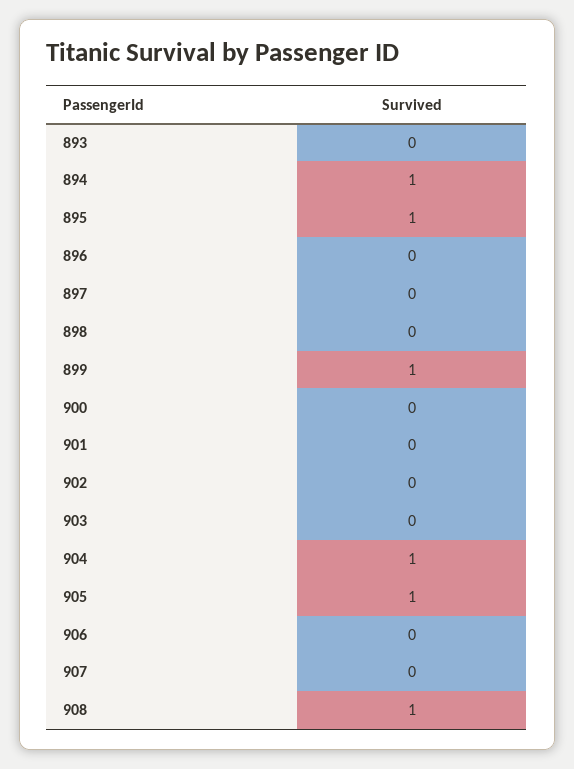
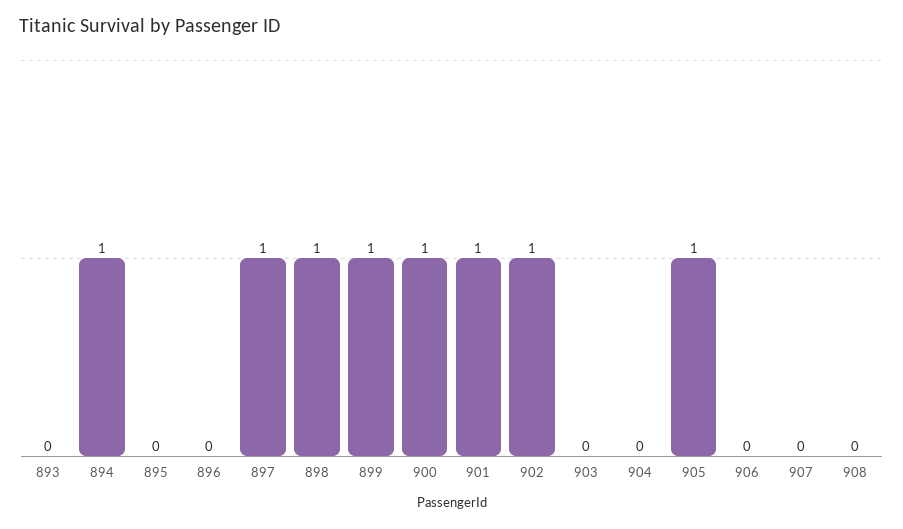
  {
    "893": 0,
    "894": 1,
-   "895": 1,
+   "895": 0,
    "896": 0,
-   "897": 0,
+   "897": 1,
-   "898": 0,
+   "898": 1,
    "899": 1,
-   "900": 0,
+   "900": 1,
-   "901": 0,
+   "901": 1,
-   "902": 0,
+   "902": 1,
    "903": 0,
-   "904": 1,
+   "904": 0,
    "905": 1,
    "906": 0,
    "907": 0,
-   "908": 1
+   "908": 0
  }

